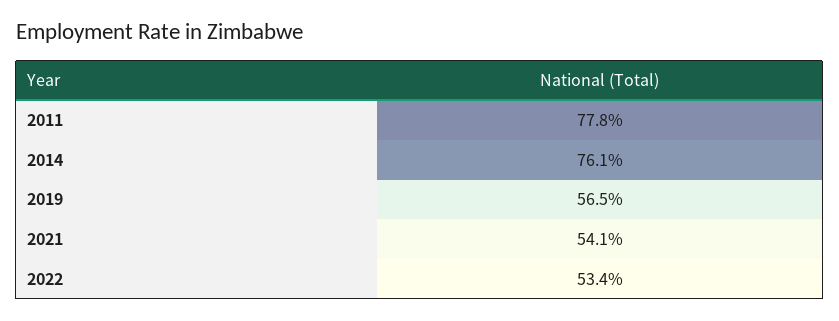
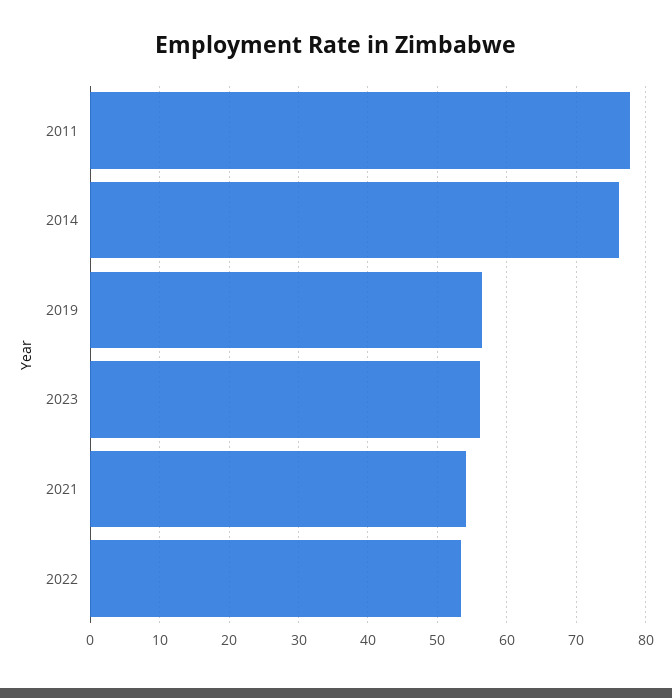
  {
    "2011": 77.8,
    "2014": 76.1,
    "2019": 56.5,
    "2021": 54.1,
-   "2022": 53.4
+   "2022": 53.4,
+   "2023": 56
  }

